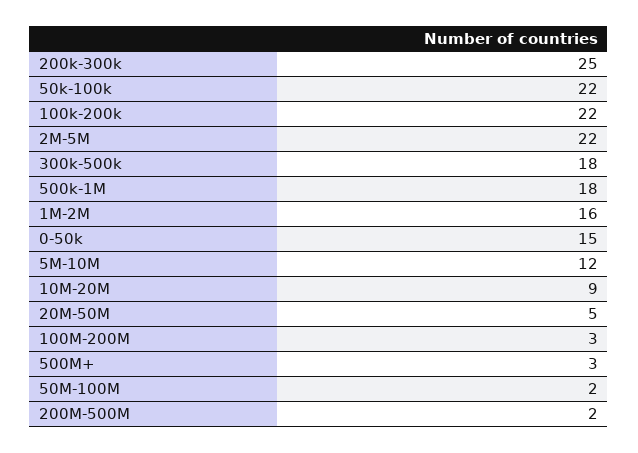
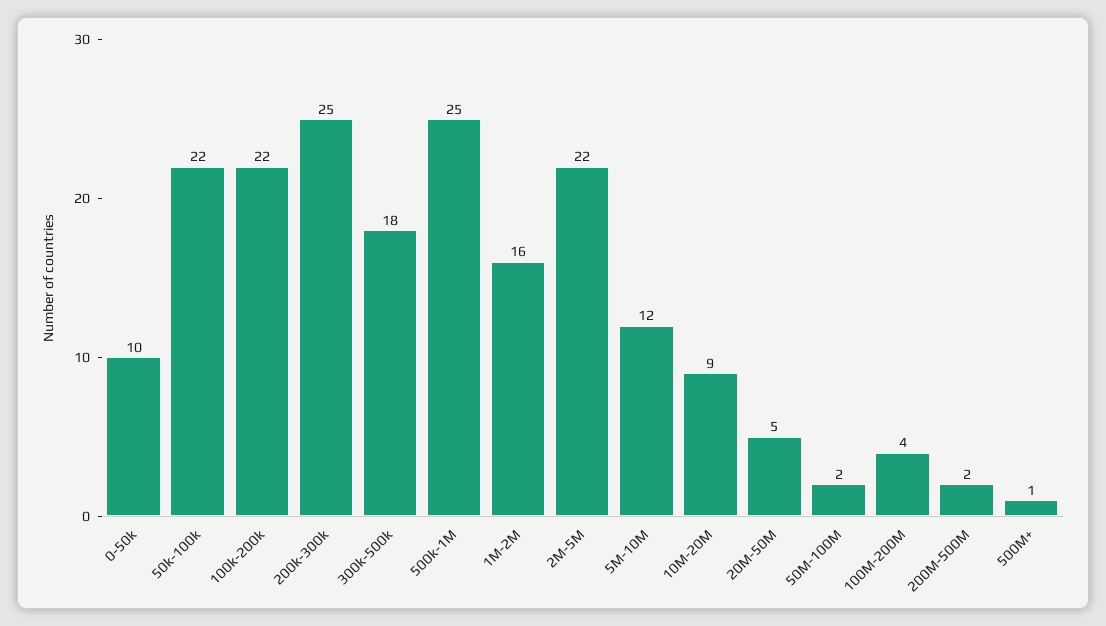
  {
    "200k-300k": 25,
    "50k-100k": 22,
    "100k-200k": 22,
    "2M-5M": 22,
    "300k-500k": 18,
-   "500k-1M": 18,
+   "500k-1M": 25,
    "1M-2M": 16,
-   "0-50k": 15,
+   "0-50k": 10,
    "5M-10M": 12,
    "10M-20M": 9,
    "20M-50M": 5,
-   "100M-200M": 3,
+   "100M-200M": 4,
-   "500M+": 3,
+   "500M+": 1,
    "50M-100M": 2,
    "200M-500M": 2
  }

